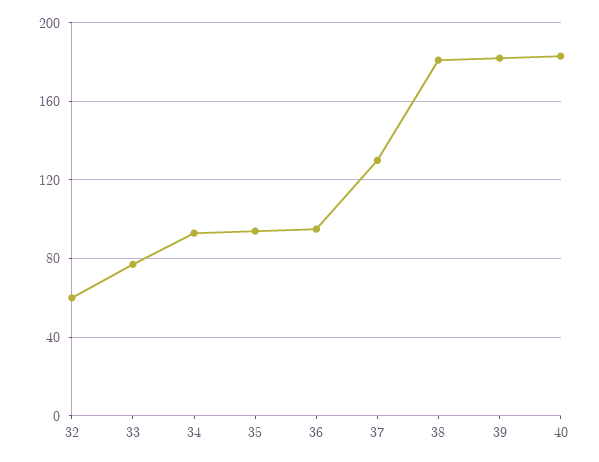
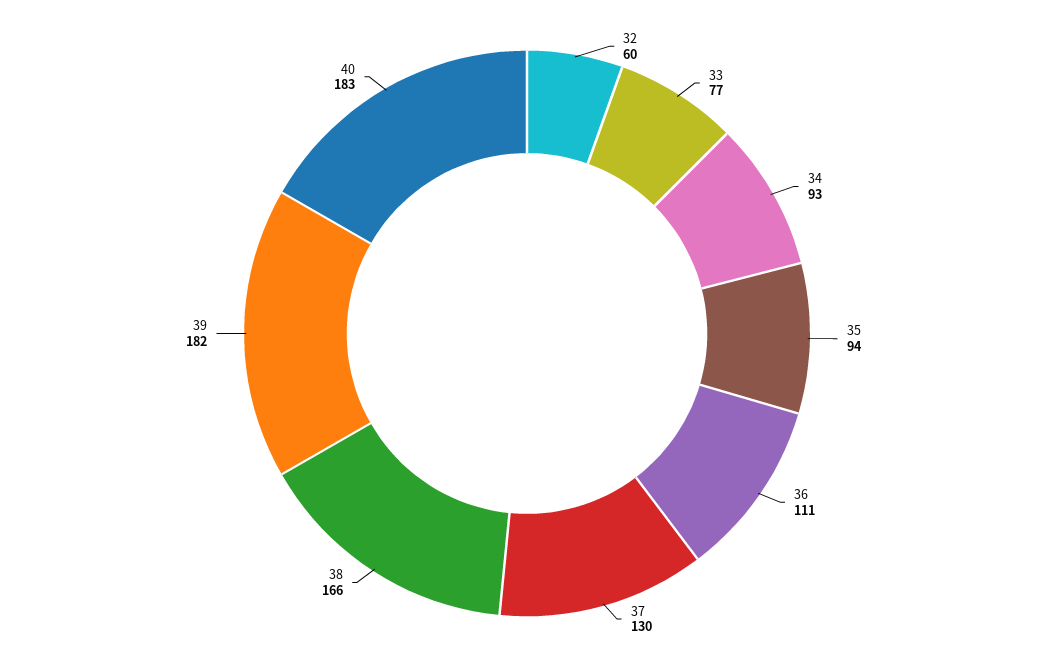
  {
    "32": 60,
    "33": 77,
    "34": 93,
    "35": 94,
-   "36": 95,
+   "36": 111,
    "37": 130,
-   "38": 180,
+   "38": 166,
    "39": 182,
    "40": 183
  }

